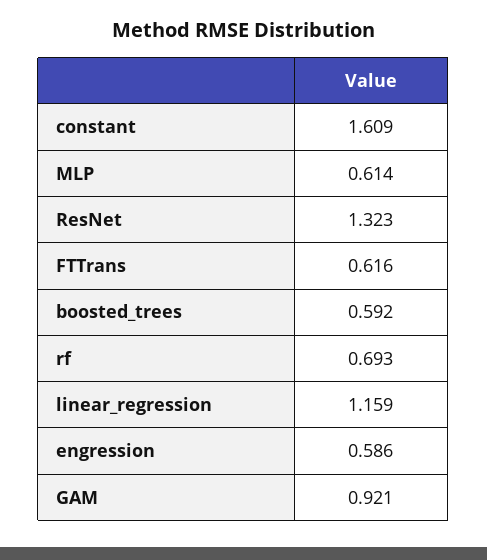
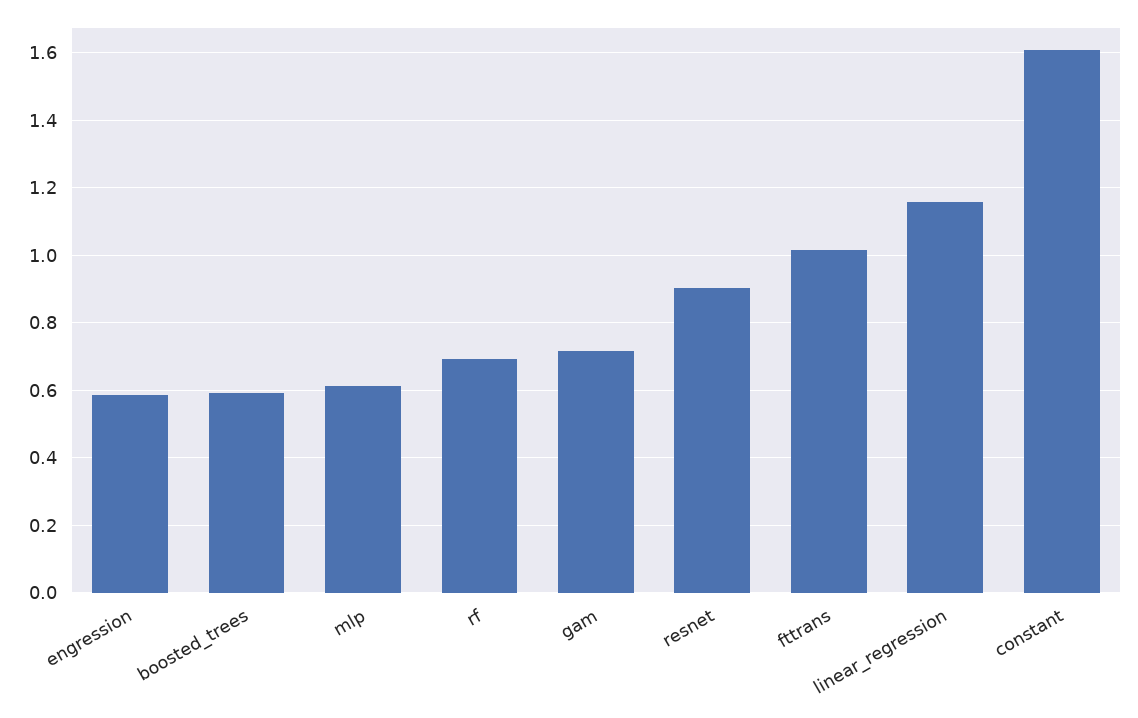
  {
    "constant": 1.609,
    "MLP": 0.614,
-   "ResNet": 1.323,
+   "ResNet": 0.9,
-   "FTTrans": 0.616,
+   "FTTrans": 1.02,
    "boosted_trees": 0.592,
    "rf": 0.693,
    "linear_regression": 1.159,
    "engression": 0.586,
-   "GAM": 0.921
+   "GAM": 0.72
  }

